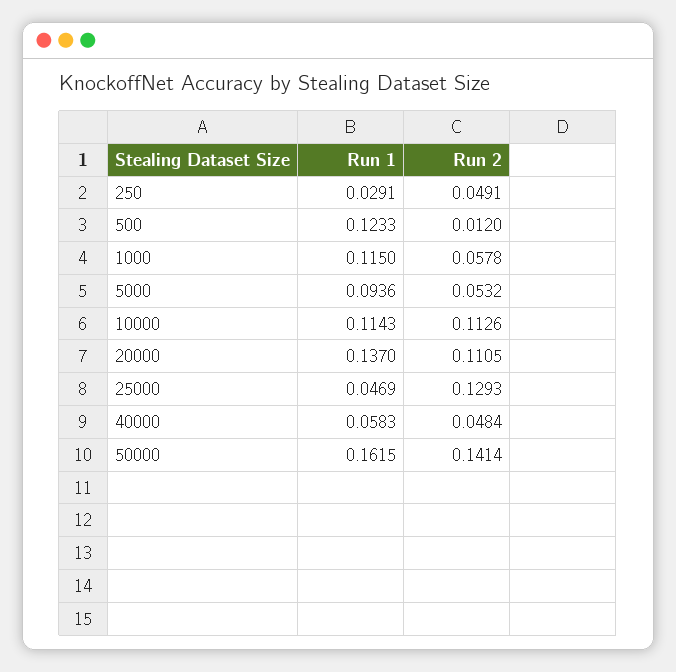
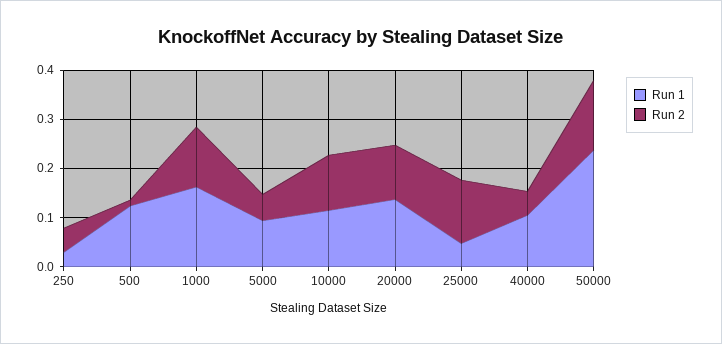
  {
    "Run 1": {
      "250": 0.0291,
      "500": 0.1233,
-     "1000": 0.115,
+     "1000": 0.16,
      "5000": 0.0936,
      "10000": 0.1143,
      "20000": 0.137,
      "25000": 0.0469,
-     "40000": 0.0583,
+     "40000": 0.1,
-     "50000": 0.1615
+     "50000": 0.24
    },
    "Run 2": {
      "250": 0.0491,
      "500": 0.012,
-     "1000": 0.0578,
+     "1000": 0.12,
      "5000": 0.0532,
      "10000": 0.1126,
      "20000": 0.1105,
      "25000": 0.1293,
      "40000": 0.0484,
      "50000": 0.1414
    }
  }

